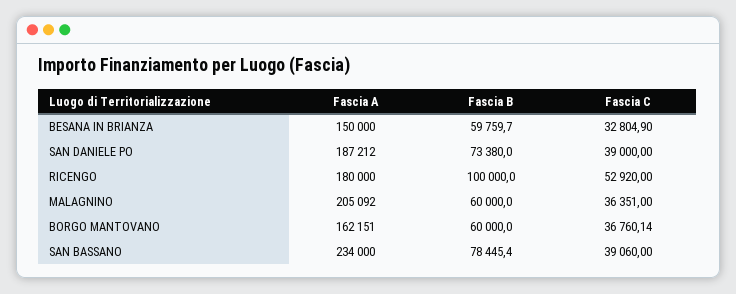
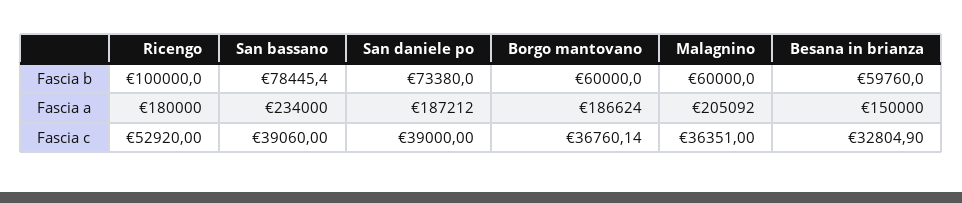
  {
    "Fascia A": {
      "BESANA IN BRIANZA": 150000,
      "SAN DANIELE PO": 187212,
      "RICENGO": 180000,
      "MALAGNINO": 205092,
-     "BORGO MANTOVANO": 162151,
+     "BORGO MANTOVANO": 186624,
      "SAN BASSANO": 234000
    },
    "Fascia B": {
-     "BESANA IN BRIANZA": 59759.7,
+     "BESANA IN BRIANZA": 59760,
      "SAN DANIELE PO": 73380,
      "RICENGO": 100000,
      "MALAGNINO": 60000,
      "BORGO MANTOVANO": 60000,
      "SAN BASSANO": 78445.4
    },
    "Fascia C": {
      "BESANA IN BRIANZA": 32804.9,
      "SAN DANIELE PO": 39000,
      "RICENGO": 52920,
      "MALAGNINO": 36351,
      "BORGO MANTOVANO": 36760.14,
      "SAN BASSANO": 39060
    }
  }

